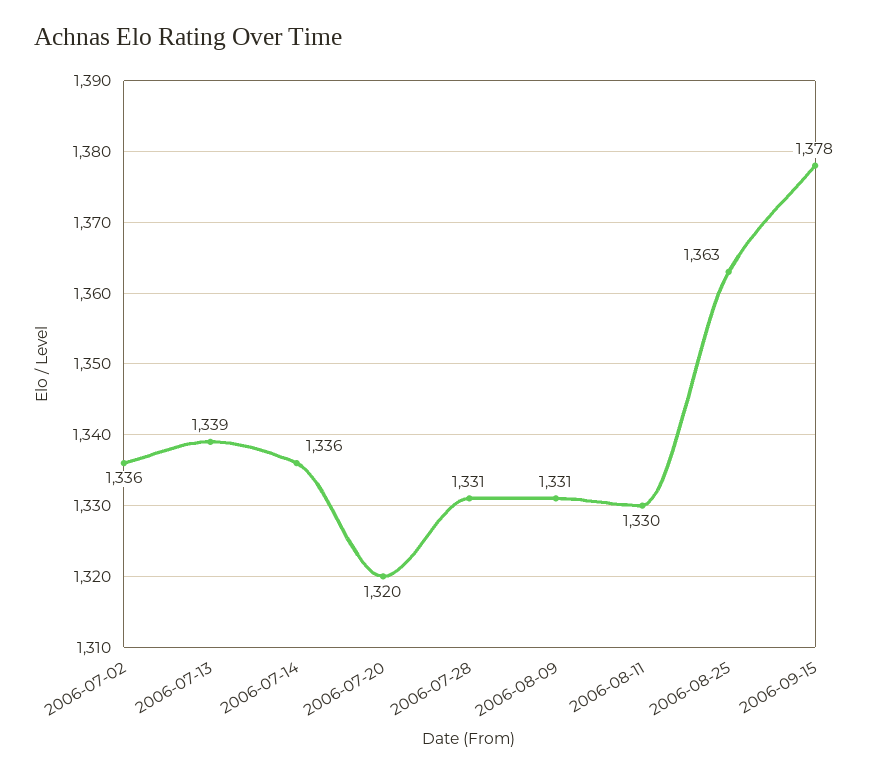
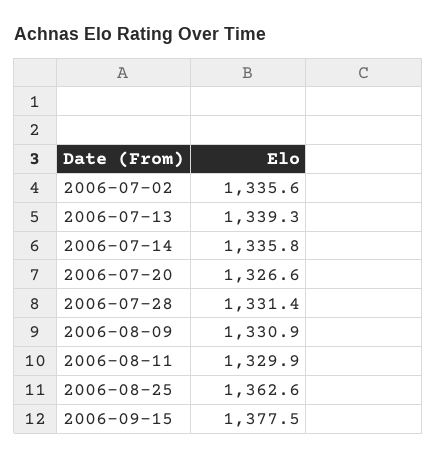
  {
    "2006-07-02": 1335.6,
    "2006-07-13": 1339.3,
    "2006-07-14": 1335.8,
-   "2006-07-20": 1320,
+   "2006-07-20": 1326.6,
    "2006-07-28": 1331.4,
    "2006-08-09": 1330.9,
    "2006-08-11": 1329.9,
    "2006-08-25": 1362.6,
    "2006-09-15": 1377.5
  }

